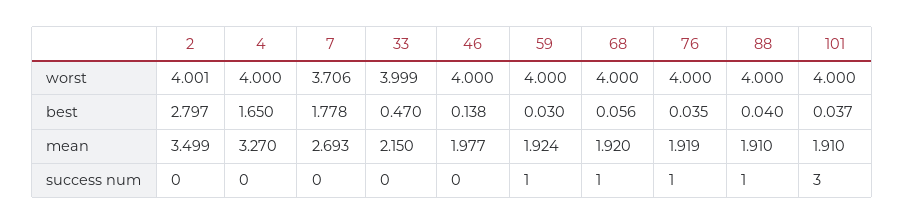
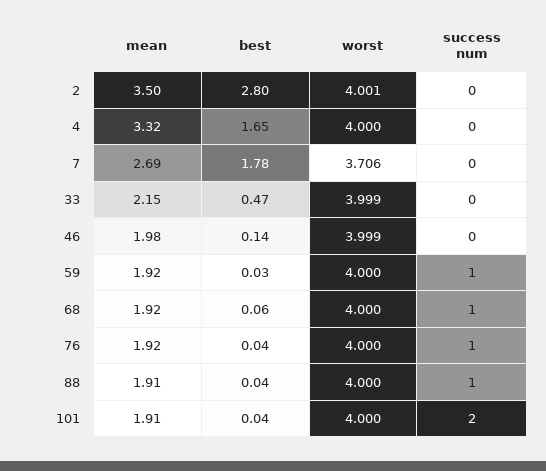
  {
    "2": {
      "worst": 4.001,
      "best": 2.797,
      "mean": 3.499,
      "success num": 0
    },
    "4": {
      "worst": 4,
      "best": 1.65,
-     "mean": 3.27,
+     "mean": 3.32,
      "success num": 0
    },
    "7": {
      "worst": 3.706,
      "best": 1.778,
      "mean": 2.693,
      "success num": 0
    },
    "33": {
      "worst": 3.999,
      "best": 0.47,
      "mean": 2.15,
      "success num": 0
    },
    "46": {
-     "worst": 4,
+     "worst": 3.999,
      "best": 0.138,
      "mean": 1.977,
      "success num": 0
    },
    "59": {
      "worst": 4,
      "best": 0.03,
      "mean": 1.924,
      "success num": 1
    },
    "68": {
      "worst": 4,
      "best": 0.056,
      "mean": 1.92,
      "success num": 1
    },
    "76": {
      "worst": 4,
      "best": 0.035,
      "mean": 1.919,
      "success num": 1
    },
    "88": {
      "worst": 4,
      "best": 0.04,
      "mean": 1.91,
      "success num": 1
    },
    "101": {
      "worst": 4,
      "best": 0.037,
      "mean": 1.91,
-     "success num": 3
+     "success num": 2
    }
  }

